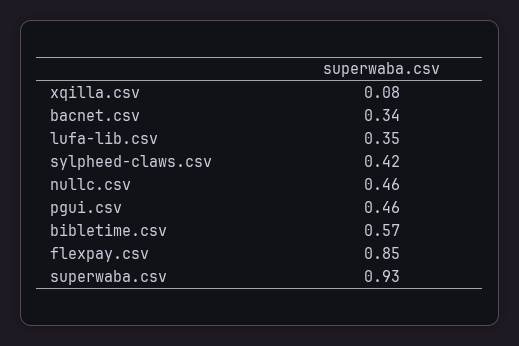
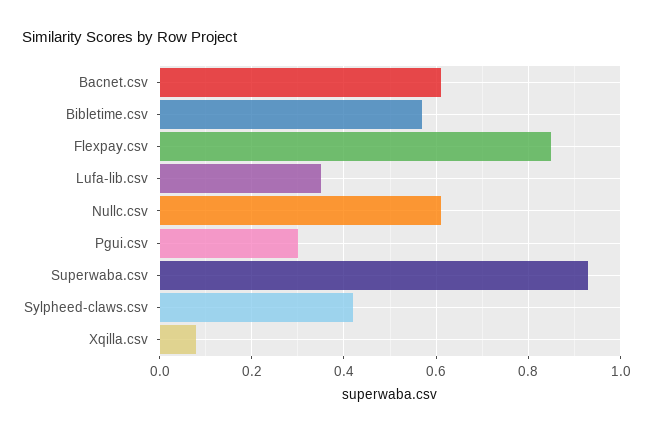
  {
    "xqilla.csv": 0.08,
-   "bacnet.csv": 0.34,
+   "bacnet.csv": 0.6,
    "lufa-lib.csv": 0.35,
    "sylpheed-claws.csv": 0.42,
-   "nullc.csv": 0.46,
+   "nullc.csv": 0.6,
-   "pgui.csv": 0.46,
+   "pgui.csv": 0.3,
    "bibletime.csv": 0.57,
    "flexpay.csv": 0.85,
    "superwaba.csv": 0.93
  }

